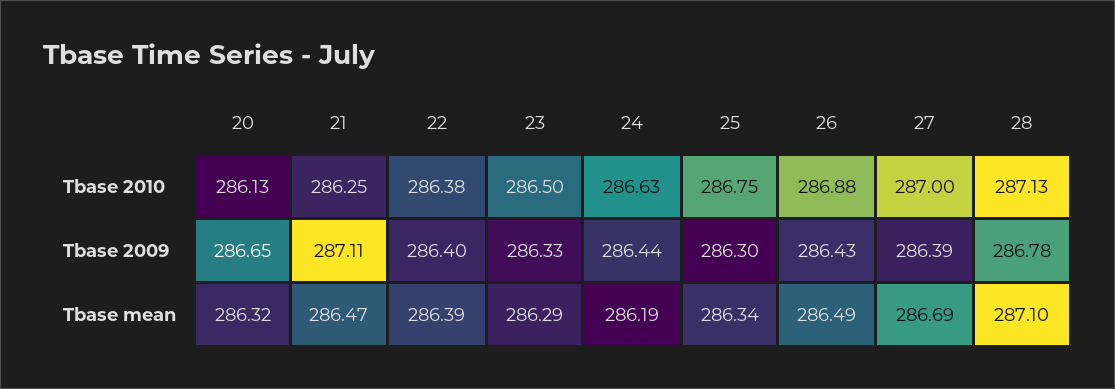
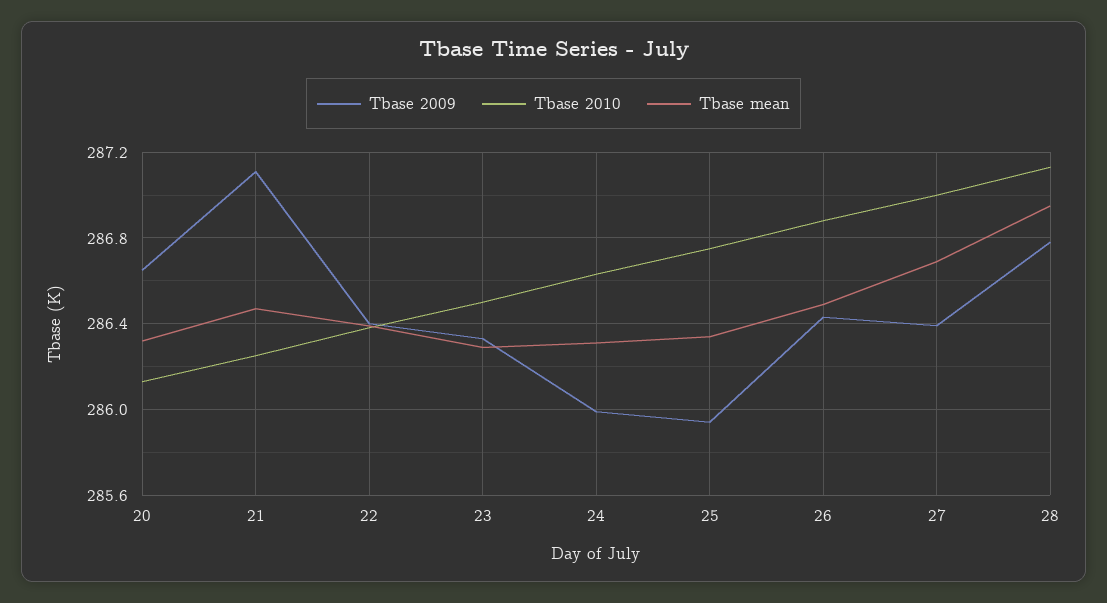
  {
    "Tbase 2010": {
      "20": 286.13,
      "21": 286.25,
      "22": 286.38,
      "23": 286.5,
      "24": 286.63,
      "25": 286.75,
      "26": 286.88,
      "27": 287,
      "28": 287.13
    },
    "Tbase 2009": {
      "20": 286.65,
      "21": 287.11,
      "22": 286.4,
      "23": 286.33,
-     "24": 286.44,
+     "24": 286,
-     "25": 286.3,
+     "25": 285.95,
      "26": 286.43,
      "27": 286.39,
      "28": 286.78
    },
    "Tbase mean": {
      "20": 286.32,
      "21": 286.47,
      "22": 286.39,
      "23": 286.29,
-     "24": 286.19,
+     "24": 286.3,
      "25": 286.34,
      "26": 286.49,
      "27": 286.69,
-     "28": 287.1
+     "28": 286.95
    }
  }

